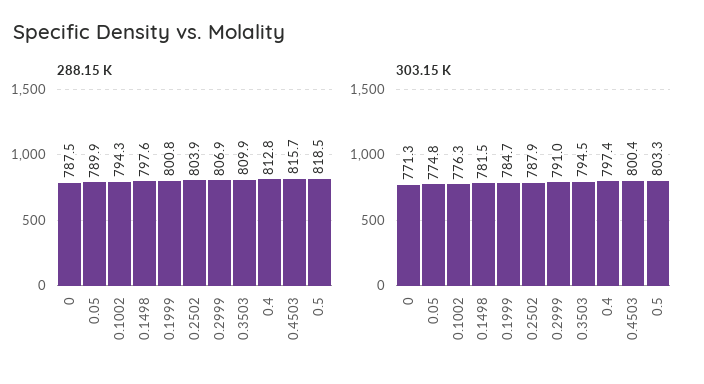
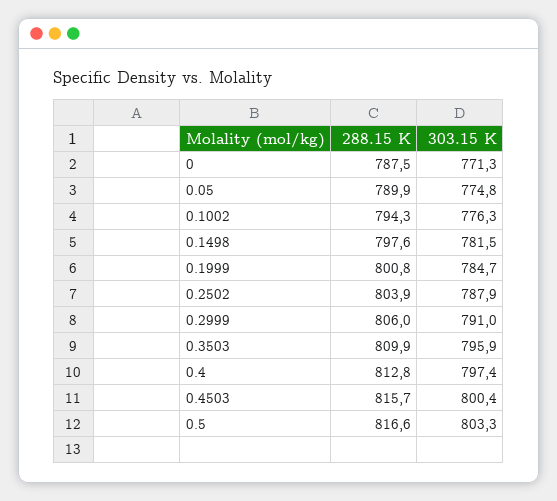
  {
    "288.15 K": {
      "0": 787.5,
      "0.05": 789.9,
      "0.1002": 794.3,
      "0.1498": 797.6,
      "0.1999": 800.8,
      "0.2502": 803.9,
-     "0.2999": 806.9,
+     "0.2999": 806,
      "0.3503": 809.9,
      "0.4": 812.8,
      "0.4503": 815.7,
-     "0.5": 818.5
+     "0.5": 816.6
    },
    "303.15 K": {
      "0": 771.3,
      "0.05": 774.8,
      "0.1002": 776.3,
      "0.1498": 781.5,
      "0.1999": 784.7,
      "0.2502": 787.9,
      "0.2999": 791,
-     "0.3503": 794.5,
+     "0.3503": 795.9,
      "0.4": 797.4,
      "0.4503": 800.4,
      "0.5": 803.3
    }
  }

